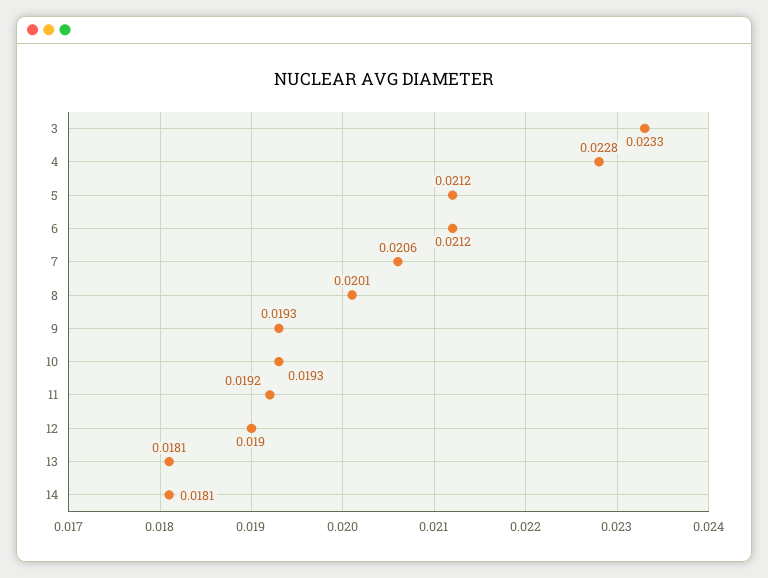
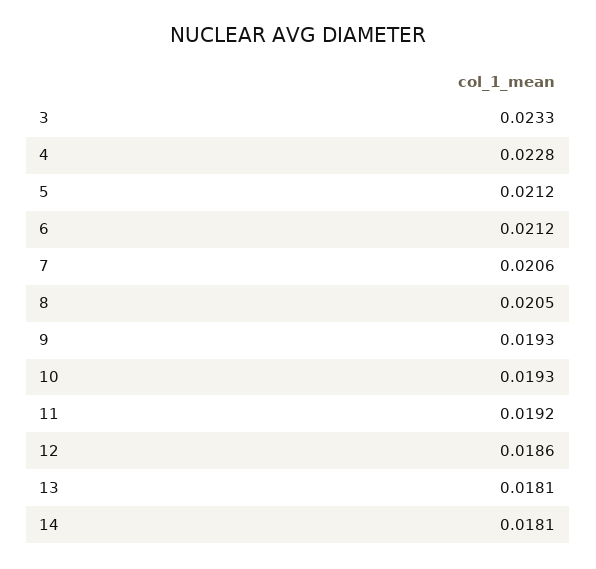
  {
    "3": 0.0233,
    "4": 0.0228,
    "5": 0.0212,
    "6": 0.0212,
    "7": 0.0206,
-   "8": 0.0201,
+   "8": 0.0205,
    "9": 0.0193,
    "10": 0.0193,
    "11": 0.0192,
-   "12": 0.019,
+   "12": 0.0186,
    "13": 0.0181,
    "14": 0.0181
  }

